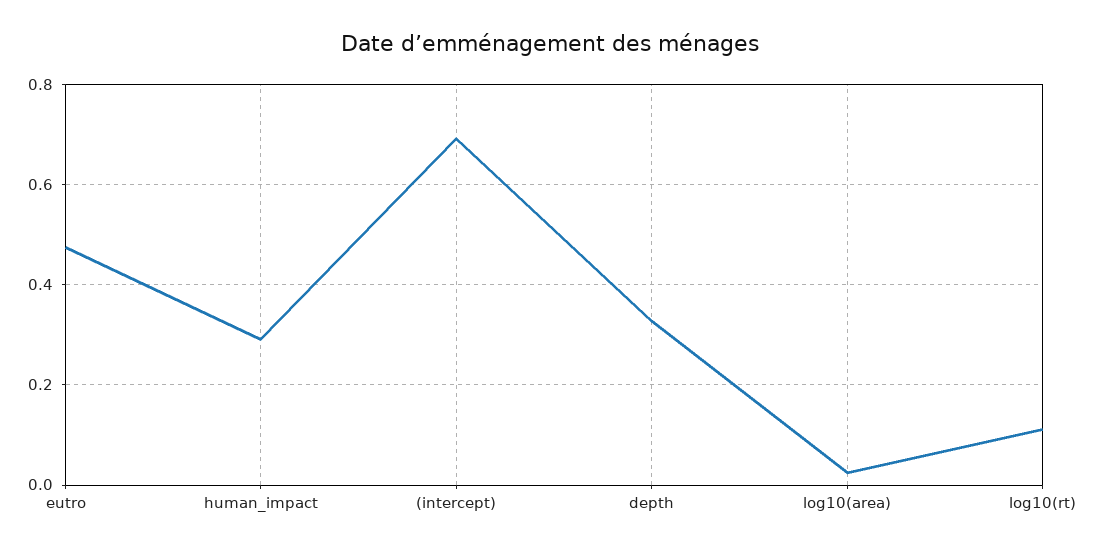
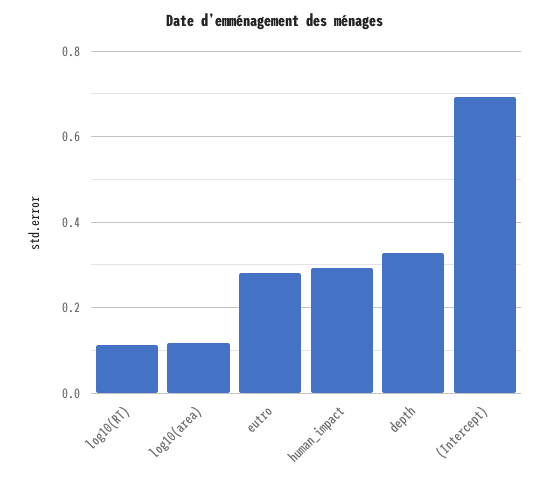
  {
-   "eutro": 0.48,
+   "eutro": 0.28,
    "human_impact": 0.3,
    "(intercept)": 0.7,
    "depth": 0.32,
-   "log10(area)": 0.02,
+   "log10(area)": 0.12,
    "log10(rt)": 0.12
  }

